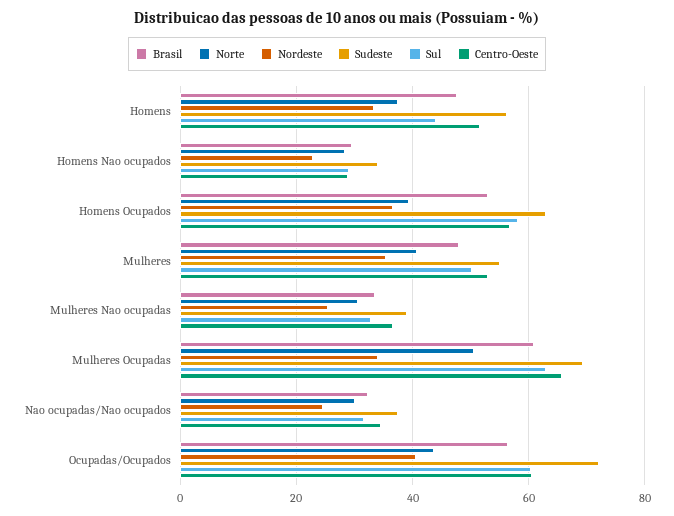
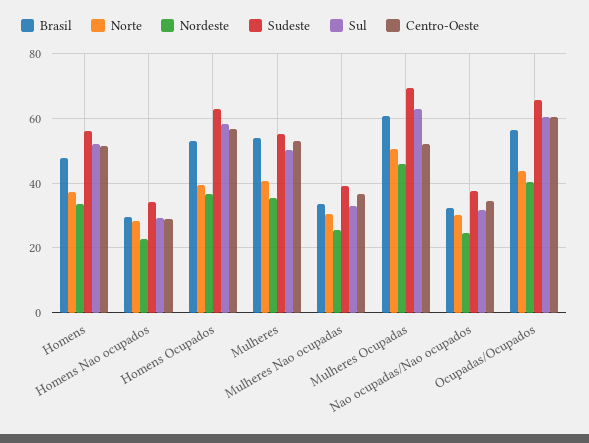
  {
    "Brasil": {
      "Homens": 48,
      "Homens Nao ocupados": 30,
      "Homens Ocupados": 54,
-     "Mulheres": 48,
+     "Mulheres": 54,
      "Mulheres Nao ocupadas": 34,
      "Mulheres Ocupadas": 60,
      "Nao ocupadas/Nao ocupados": 32,
      "Ocupadas/Ocupados": 56
    },
    "Norte": {
      "Homens": 38,
      "Homens Nao ocupados": 28,
      "Homens Ocupados": 40,
      "Mulheres": 40,
      "Mulheres Nao ocupadas": 30,
      "Mulheres Ocupadas": 50,
      "Nao ocupadas/Nao ocupados": 30,
      "Ocupadas/Ocupados": 44
    },
    "Nordeste": {
      "Homens": 34,
      "Homens Nao ocupados": 22,
      "Homens Ocupados": 36,
      "Mulheres": 36,
      "Mulheres Nao ocupadas": 26,
-     "Mulheres Ocupadas": 34,
+     "Mulheres Ocupadas": 46,
      "Nao ocupadas/Nao ocupados": 24,
      "Ocupadas/Ocupados": 40
    },
    "Sudeste": {
      "Homens": 56,
      "Homens Nao ocupados": 34,
      "Homens Ocupados": 64,
      "Mulheres": 56,
      "Mulheres Nao ocupadas": 40,
      "Mulheres Ocupadas": 70,
      "Nao ocupadas/Nao ocupados": 38,
-     "Ocupadas/Ocupados": 72
+     "Ocupadas/Ocupados": 66
    },
    "Sul": {
-     "Homens": 44,
+     "Homens": 52,
      "Homens Nao ocupados": 30,
      "Homens Ocupados": 58,
      "Mulheres": 50,
      "Mulheres Nao ocupadas": 32,
      "Mulheres Ocupadas": 64,
      "Nao ocupadas/Nao ocupados": 32,
      "Ocupadas/Ocupados": 60
    },
    "Centro-Oeste": {
      "Homens": 52,
      "Homens Nao ocupados": 28,
      "Homens Ocupados": 56,
      "Mulheres": 52,
      "Mulheres Nao ocupadas": 36,
-     "Mulheres Ocupadas": 66,
+     "Mulheres Ocupadas": 52,
      "Nao ocupadas/Nao ocupados": 34,
      "Ocupadas/Ocupados": 60
    }
  }

